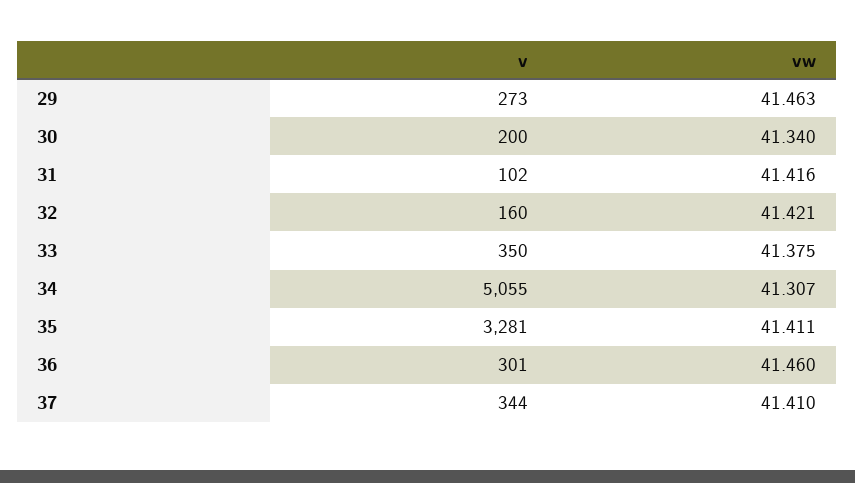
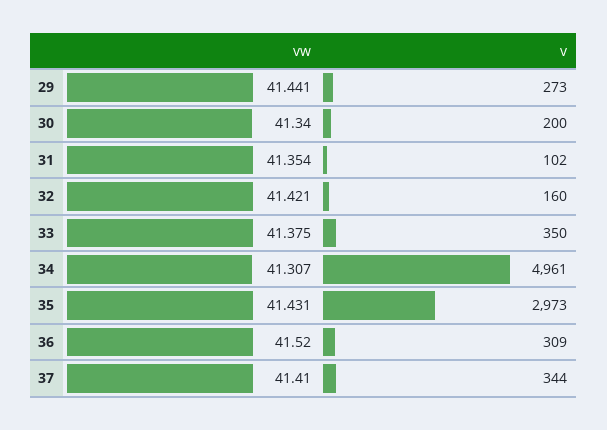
  {
    "v": {
      "29": 273,
      "30": 200,
      "31": 102,
      "32": 160,
      "33": 350,
-     "34": 5055,
+     "34": 4961,
-     "35": 3281,
+     "35": 2973,
-     "36": 301,
+     "36": 309,
      "37": 344
    },
    "vw": {
-     "29": 41.463,
+     "29": 41.441,
      "30": 41.34,
-     "31": 41.416,
+     "31": 41.354,
      "32": 41.421,
      "33": 41.375,
      "34": 41.307,
-     "35": 41.411,
+     "35": 41.431,
-     "36": 41.46,
+     "36": 41.52,
      "37": 41.41
    }
  }

